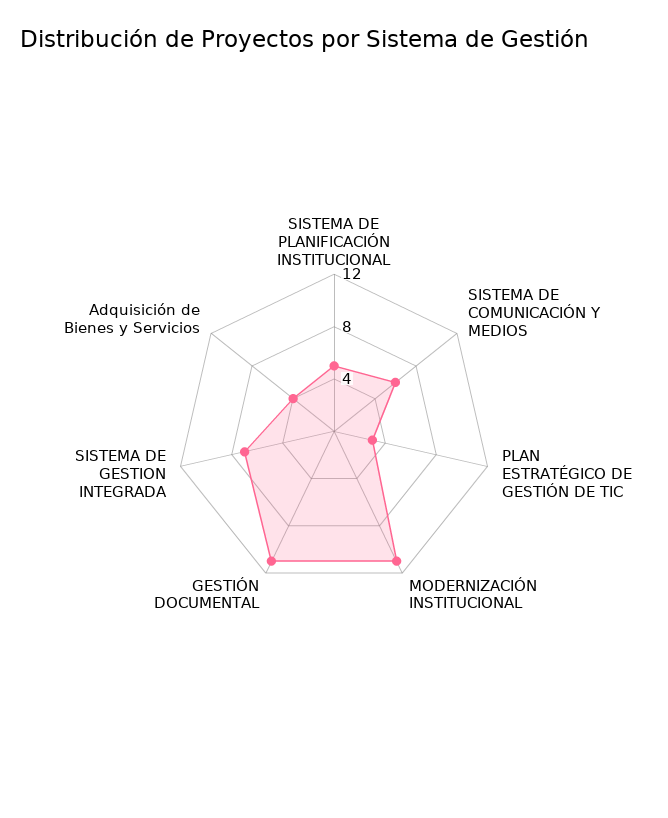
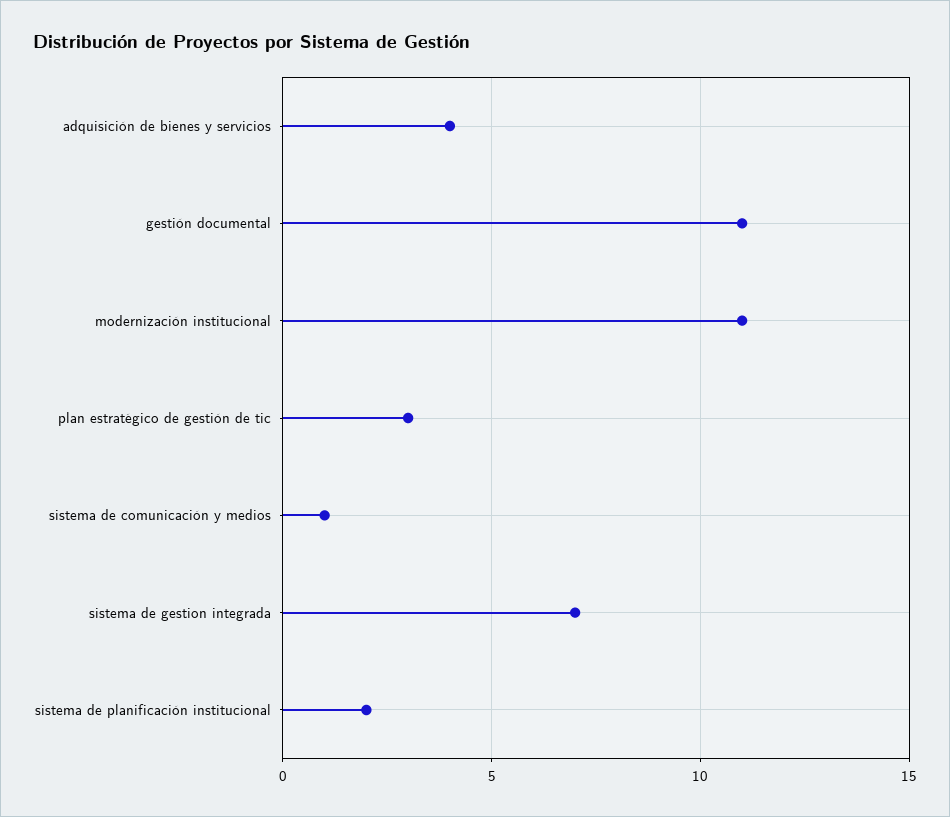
  {
-   "SISTEMA DE PLANIFICACIÓN INSTITUCIONAL": 5,
+   "SISTEMA DE PLANIFICACIÓN INSTITUCIONAL": 2,
-   "SISTEMA DE COMUNICACIÓN Y MEDIOS": 6,
+   "SISTEMA DE COMUNICACIÓN Y MEDIOS": 1,
    "PLAN ESTRATÉGICO DE GESTIÓN DE TIC": 3,
    "MODERNIZACIÓN INSTITUCIONAL": 11,
    "GESTIÓN DOCUMENTAL": 11,
    "SISTEMA DE GESTION INTEGRADA": 7,
    "Adquisición de Bienes y Servicios": 4
  }

